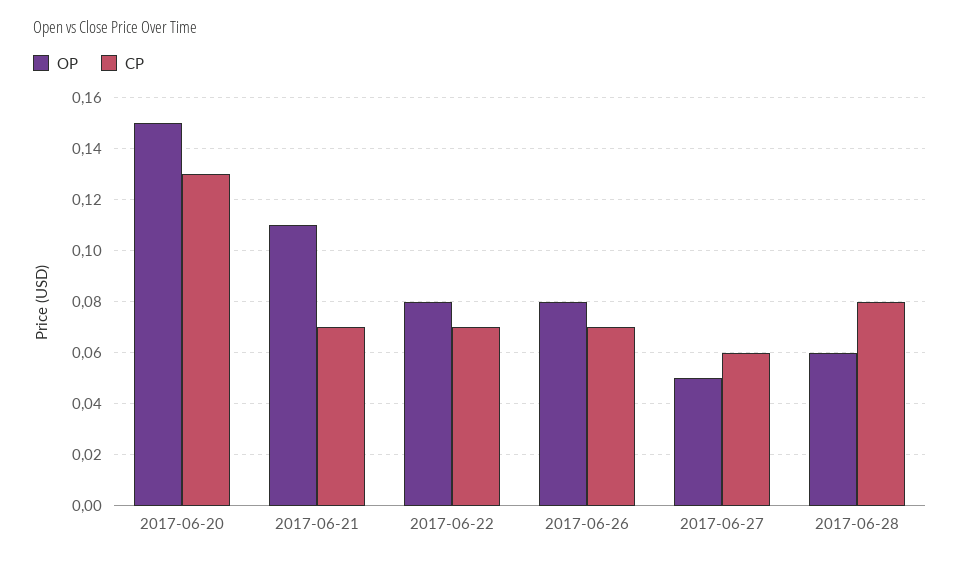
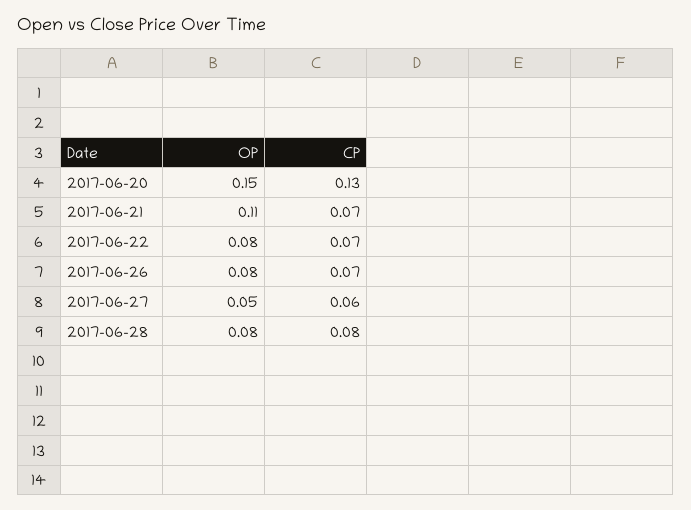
  {
    "OP": {
      "2017-06-20": 0.15,
      "2017-06-21": 0.11,
      "2017-06-22": 0.08,
      "2017-06-26": 0.08,
      "2017-06-27": 0.05,
-     "2017-06-28": 0.06
+     "2017-06-28": 0.08
    },
    "CP": {
      "2017-06-20": 0.13,
      "2017-06-21": 0.07,
      "2017-06-22": 0.07,
      "2017-06-26": 0.07,
      "2017-06-27": 0.06,
      "2017-06-28": 0.08
    }
  }

